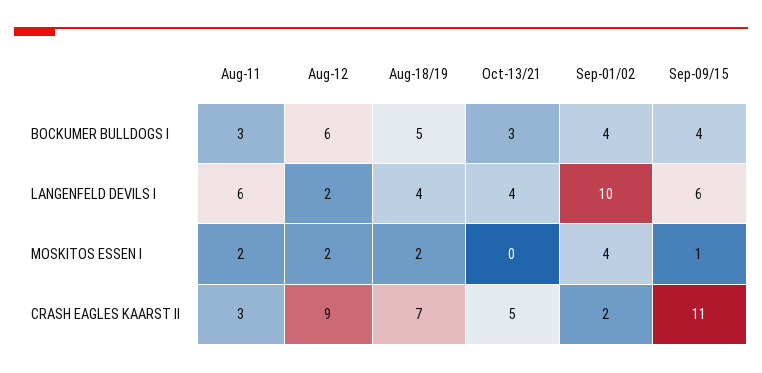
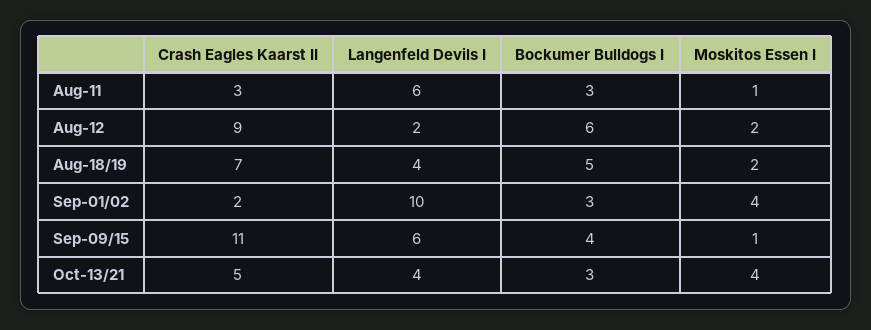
  {
    "Aug-11": {
      "BOCKUMER BULLDOGS I": 3,
      "LANGENFELD DEVILS I": 6,
-     "MOSKITOS ESSEN I": 2,
+     "MOSKITOS ESSEN I": 1,
      "CRASH EAGLES KAARST II": 3
    },
    "Aug-12": {
      "BOCKUMER BULLDOGS I": 6,
      "LANGENFELD DEVILS I": 2,
      "MOSKITOS ESSEN I": 2,
      "CRASH EAGLES KAARST II": 9
    },
    "Aug-18/19": {
      "BOCKUMER BULLDOGS I": 5,
      "LANGENFELD DEVILS I": 4,
      "MOSKITOS ESSEN I": 2,
      "CRASH EAGLES KAARST II": 7
    },
    "Oct-13/21": {
      "BOCKUMER BULLDOGS I": 3,
      "LANGENFELD DEVILS I": 4,
-     "MOSKITOS ESSEN I": 0,
+     "MOSKITOS ESSEN I": 4,
      "CRASH EAGLES KAARST II": 5
    },
    "Sep-01/02": {
-     "BOCKUMER BULLDOGS I": 4,
+     "BOCKUMER BULLDOGS I": 3,
      "LANGENFELD DEVILS I": 10,
      "MOSKITOS ESSEN I": 4,
      "CRASH EAGLES KAARST II": 2
    },
    "Sep-09/15": {
      "BOCKUMER BULLDOGS I": 4,
      "LANGENFELD DEVILS I": 6,
      "MOSKITOS ESSEN I": 1,
      "CRASH EAGLES KAARST II": 11
    }
  }

